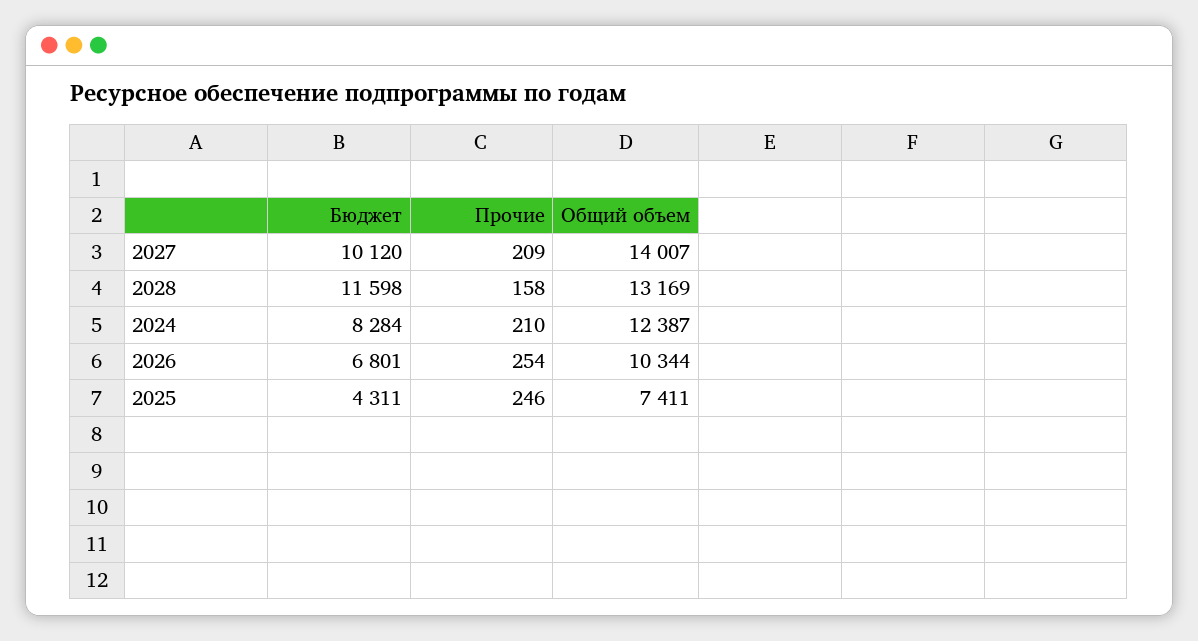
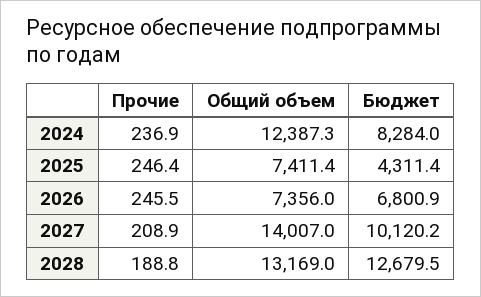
  {
    "Бюджет": {
      "2027": 10120.2,
-     "2028": 11598,
+     "2028": 12679.5,
      "2024": 8284,
      "2026": 6800.9,
      "2025": 4311.4
    },
    "Прочие": {
      "2027": 208.9,
-     "2028": 158,
+     "2028": 188.8,
-     "2024": 210,
+     "2024": 236.9,
-     "2026": 254,
+     "2026": 245.5,
      "2025": 246.4
    },
    "Общий объем": {
      "2027": 14007,
      "2028": 13169,
      "2024": 12387.3,
-     "2026": 10344,
+     "2026": 7356,
      "2025": 7411.4
    }
  }

